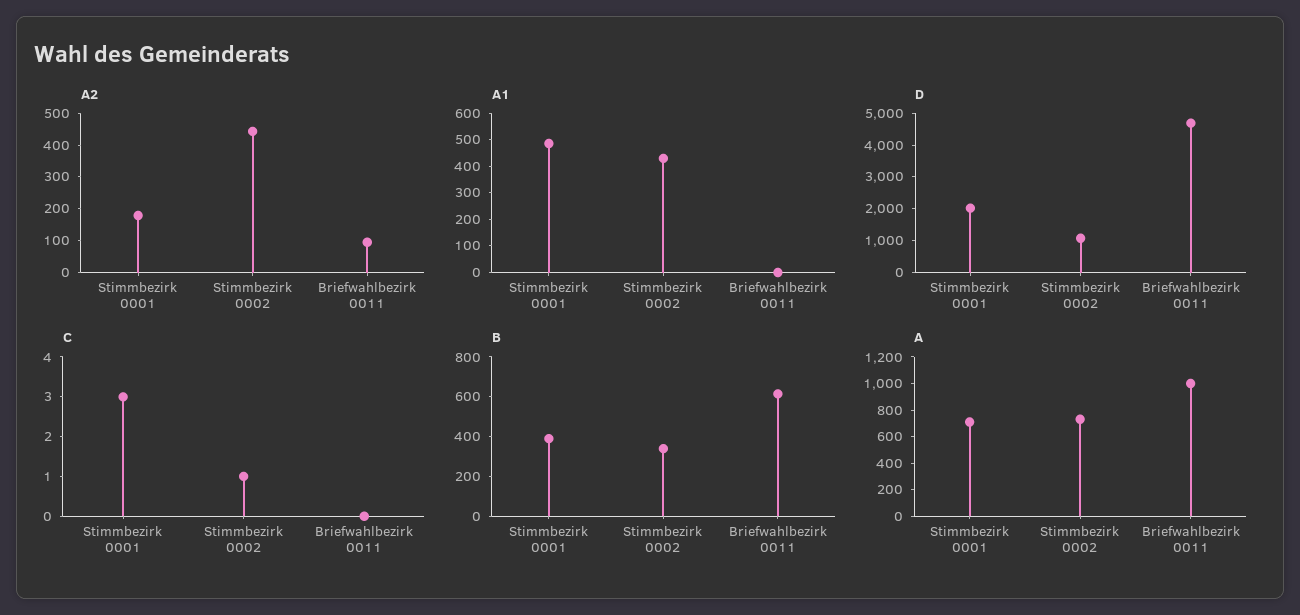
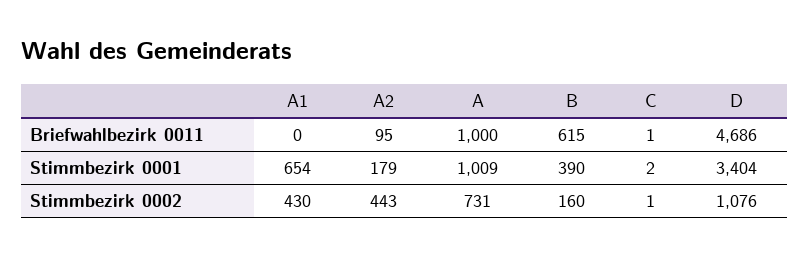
  {
    "A2": {
      "Stimmbezirk 0001": 179,
      "Stimmbezirk 0002": 443,
      "Briefwahlbezirk 0011": 95
    },
    "A1": {
-     "Stimmbezirk 0001": 500,
+     "Stimmbezirk 0001": 654,
      "Stimmbezirk 0002": 430,
      "Briefwahlbezirk 0011": 0
    },
    "D": {
-     "Stimmbezirk 0001": 2000,
+     "Stimmbezirk 0001": 3404,
      "Stimmbezirk 0002": 1076,
      "Briefwahlbezirk 0011": 4686
    },
    "C": {
-     "Stimmbezirk 0001": 3,
+     "Stimmbezirk 0001": 2,
      "Stimmbezirk 0002": 1,
-     "Briefwahlbezirk 0011": 0
+     "Briefwahlbezirk 0011": 1
    },
    "B": {
      "Stimmbezirk 0001": 390,
-     "Stimmbezirk 0002": 350,
+     "Stimmbezirk 0002": 160,
      "Briefwahlbezirk 0011": 615
    },
    "A": {
-     "Stimmbezirk 0001": 700,
+     "Stimmbezirk 0001": 1009,
      "Stimmbezirk 0002": 731,
      "Briefwahlbezirk 0011": 1000
    }
  }

